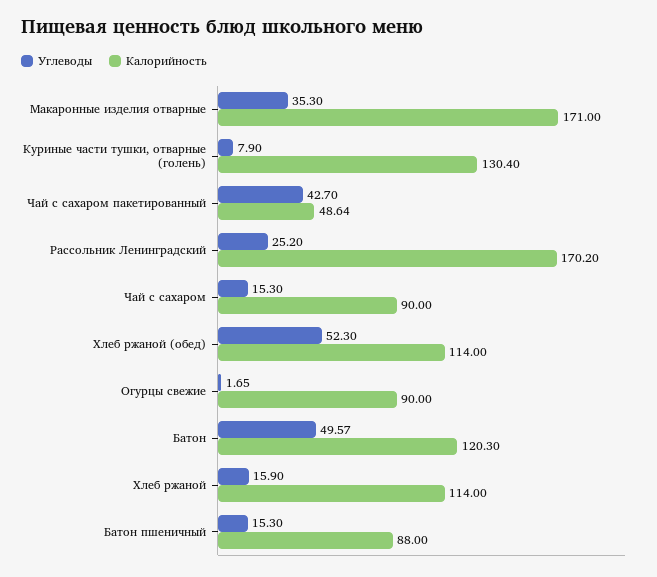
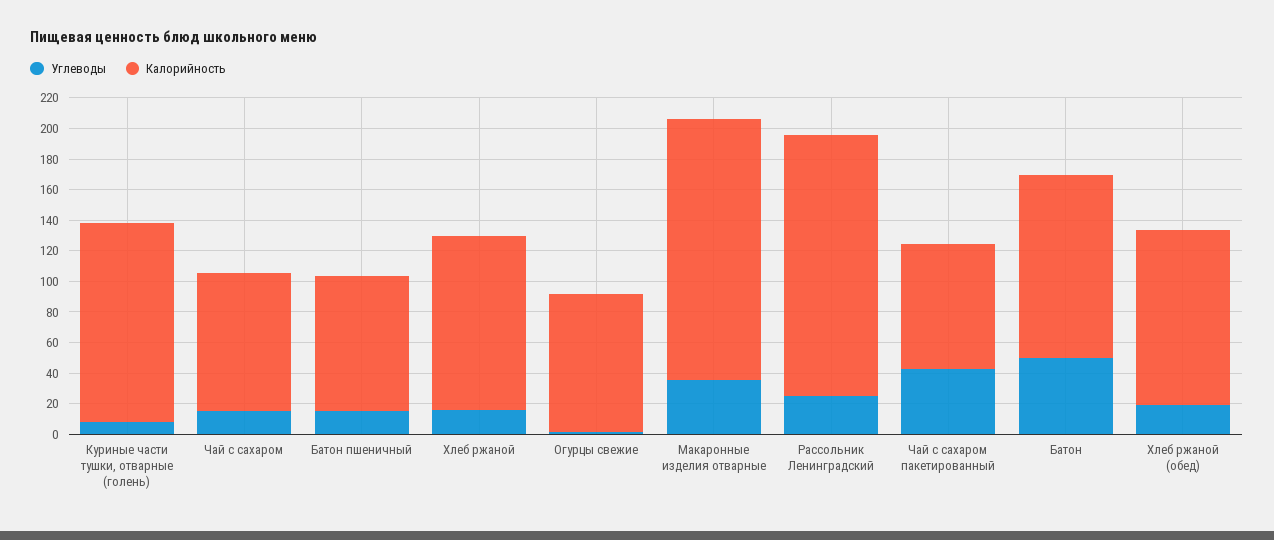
  {
    "Углеводы": {
      "Макаронные изделия отварные": 35.3,
      "Куриные части тушки, отварные (голень)": 7.9,
      "Чай с сахаром пакетированный": 42.7,
      "Рассольник Ленинградский": 25.2,
      "Чай с сахаром": 15.3,
-     "Хлеб ржаной (обед)": 52.3,
+     "Хлеб ржаной (обед)": 20,
      "Огурцы свежие": 1.65,
      "Батон": 49.57,
      "Хлеб ржаной": 15.9,
      "Батон пшеничный": 15.3
    },
    "Калорийность": {
      "Макаронные изделия отварные": 171,
      "Куриные части тушки, отварные (голень)": 130.4,
-     "Чай с сахаром пакетированный": 48.64,
+     "Чай с сахаром пакетированный": 80,
      "Рассольник Ленинградский": 170.2,
      "Чай с сахаром": 90,
      "Хлеб ржаной (обед)": 114,
      "Огурцы свежие": 90,
      "Батон": 120.3,
      "Хлеб ржаной": 114,
      "Батон пшеничный": 88
    }
  }

